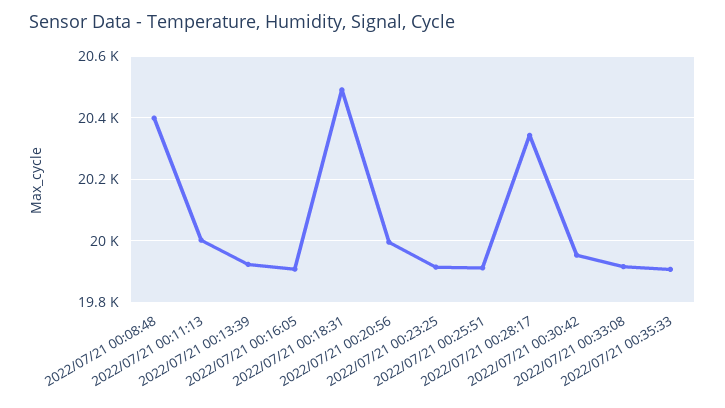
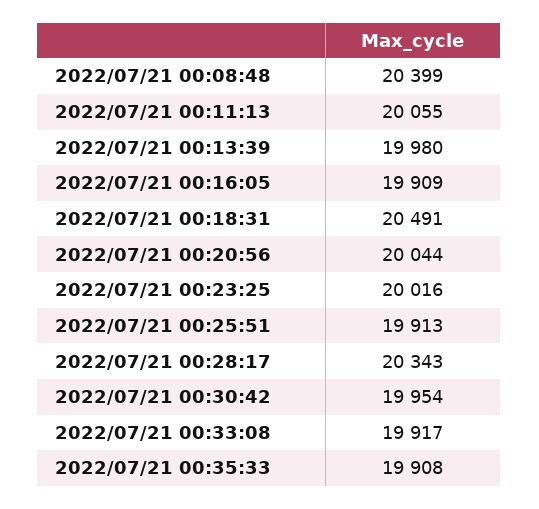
  {
    "2022/07/21 00:08:48": 20399,
-   "2022/07/21 00:11:13": 20000,
+   "2022/07/21 00:11:13": 20055,
-   "2022/07/21 00:13:39": 19920,
+   "2022/07/21 00:13:39": 19980,
    "2022/07/21 00:16:05": 19909,
    "2022/07/21 00:18:31": 20491,
-   "2022/07/21 00:20:56": 20000,
+   "2022/07/21 00:20:56": 20044,
-   "2022/07/21 00:23:25": 19920,
+   "2022/07/21 00:23:25": 20016,
    "2022/07/21 00:25:51": 19913,
    "2022/07/21 00:28:17": 20343,
    "2022/07/21 00:30:42": 19954,
    "2022/07/21 00:33:08": 19917,
    "2022/07/21 00:35:33": 19908
  }

